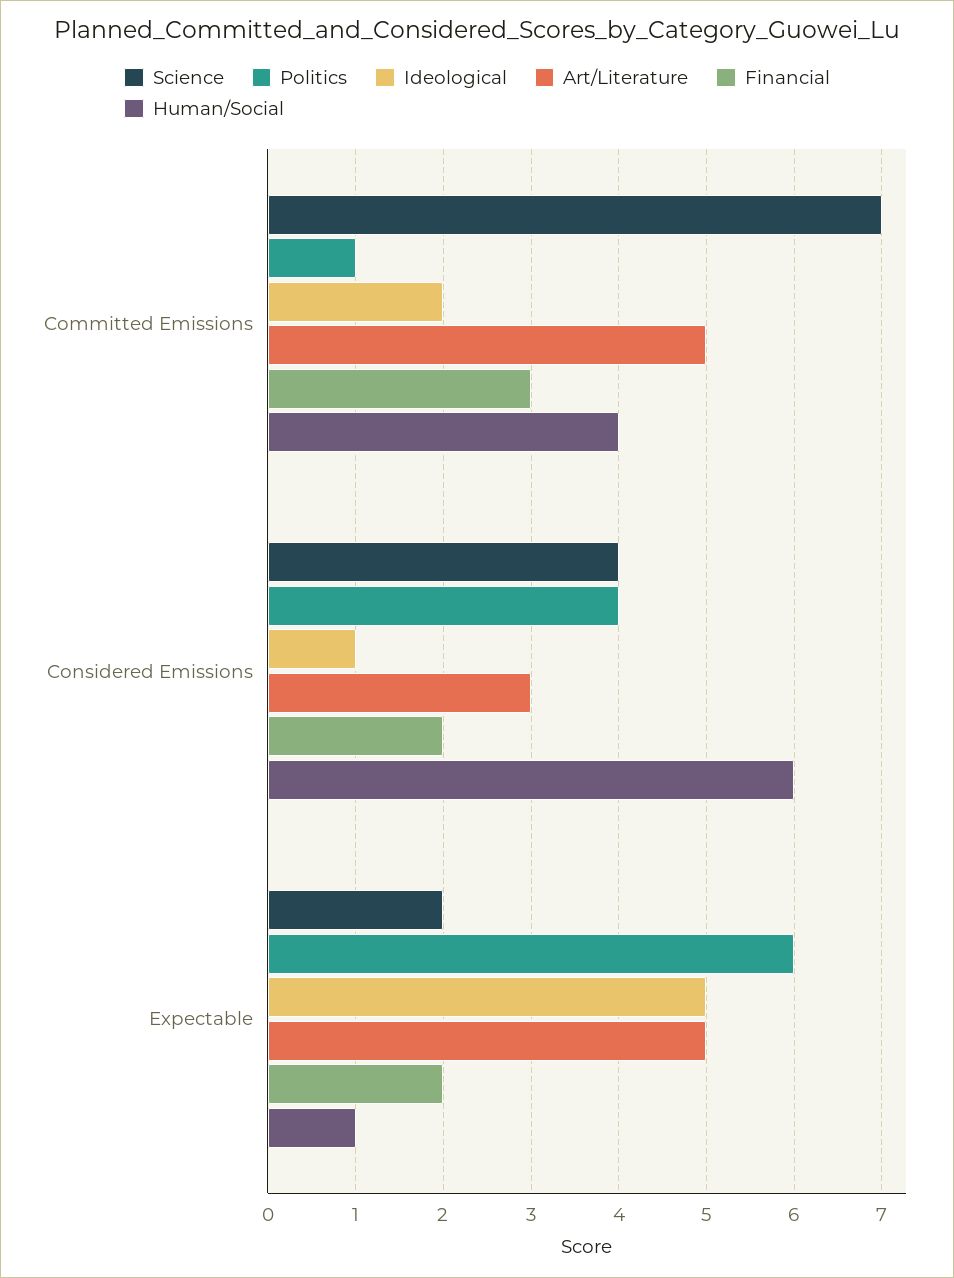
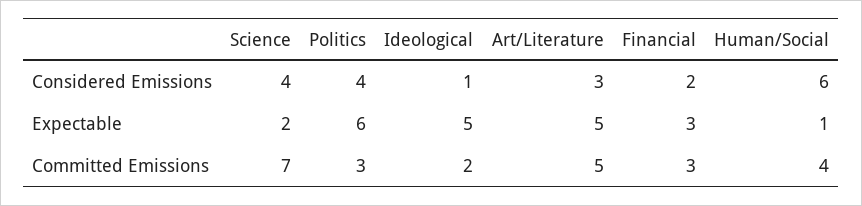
  {
    "Science": {
      "Committed Emissions": 7,
      "Considered Emissions": 4,
      "Expectable": 2
    },
    "Politics": {
-     "Committed Emissions": 1,
+     "Committed Emissions": 3,
      "Considered Emissions": 4,
      "Expectable": 6
    },
    "Ideological": {
      "Committed Emissions": 2,
      "Considered Emissions": 1,
      "Expectable": 5
    },
    "Art/Literature": {
      "Committed Emissions": 5,
      "Considered Emissions": 3,
      "Expectable": 5
    },
    "Financial": {
      "Committed Emissions": 3,
      "Considered Emissions": 2,
-     "Expectable": 2
+     "Expectable": 3
    },
    "Human/Social": {
      "Committed Emissions": 4,
      "Considered Emissions": 6,
      "Expectable": 1
    }
  }

